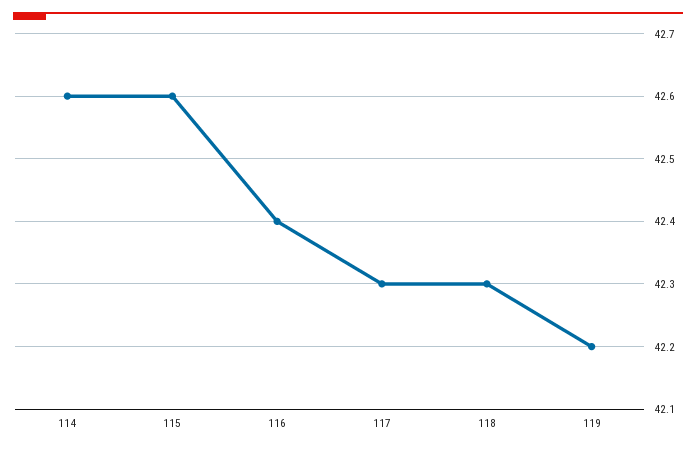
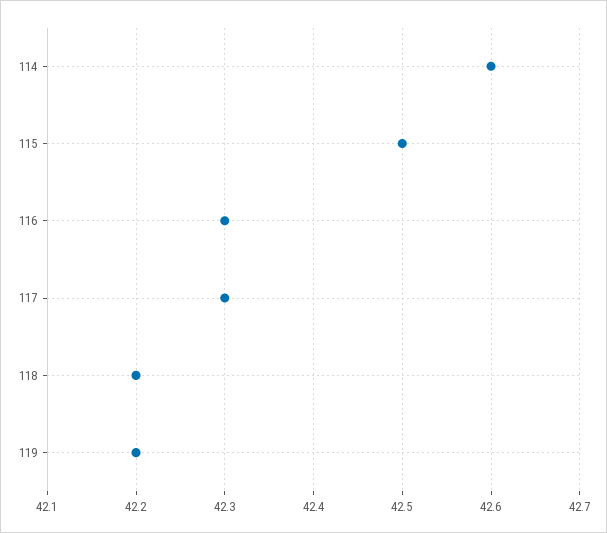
  {
    "114": 42.6,
-   "115": 42.6,
+   "115": 42.5,
-   "116": 42.4,
+   "116": 42.3,
    "117": 42.3,
-   "118": 42.3,
+   "118": 42.2,
    "119": 42.2
  }

